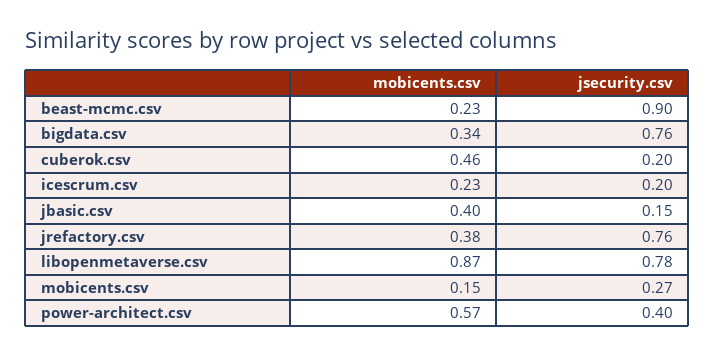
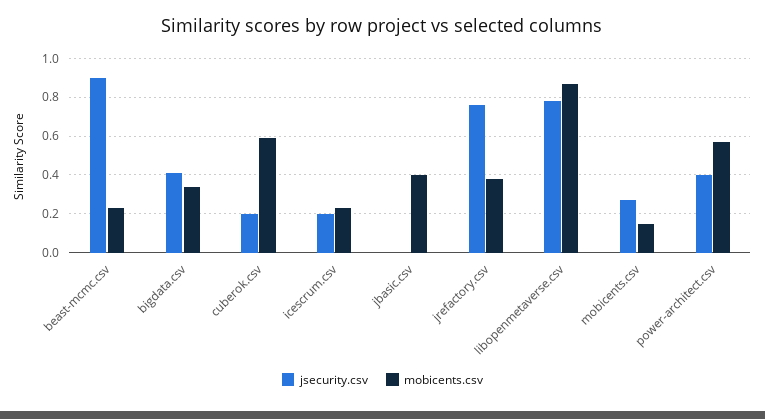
  {
    "mobicents.csv": {
      "beast-mcmc.csv": 0.23,
      "bigdata.csv": 0.34,
-     "cuberok.csv": 0.46,
+     "cuberok.csv": 0.6,
      "icescrum.csv": 0.23,
      "jbasic.csv": 0.4,
      "jrefactory.csv": 0.38,
      "libopenmetaverse.csv": 0.87,
      "mobicents.csv": 0.15,
      "power-architect.csv": 0.57
    },
    "jsecurity.csv": {
      "beast-mcmc.csv": 0.9,
-     "bigdata.csv": 0.76,
+     "bigdata.csv": 0.4,
      "cuberok.csv": 0.2,
      "icescrum.csv": 0.2,
-     "jbasic.csv": 0.15,
+     "jbasic.csv": 0,
      "jrefactory.csv": 0.76,
      "libopenmetaverse.csv": 0.78,
      "mobicents.csv": 0.27,
      "power-architect.csv": 0.4
    }
  }

